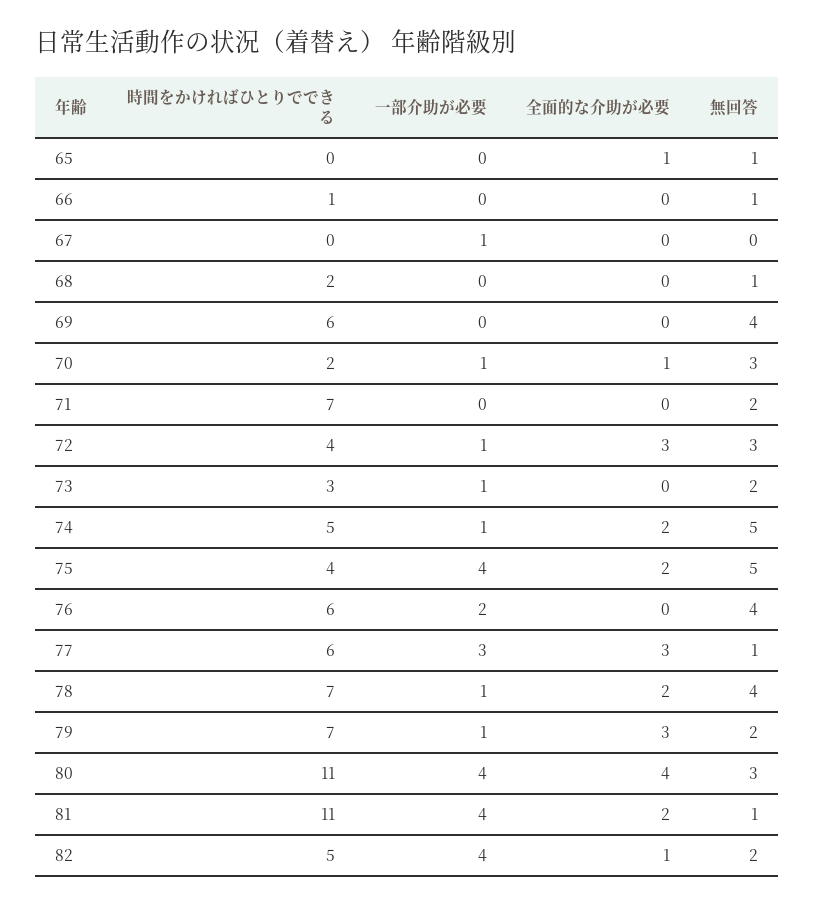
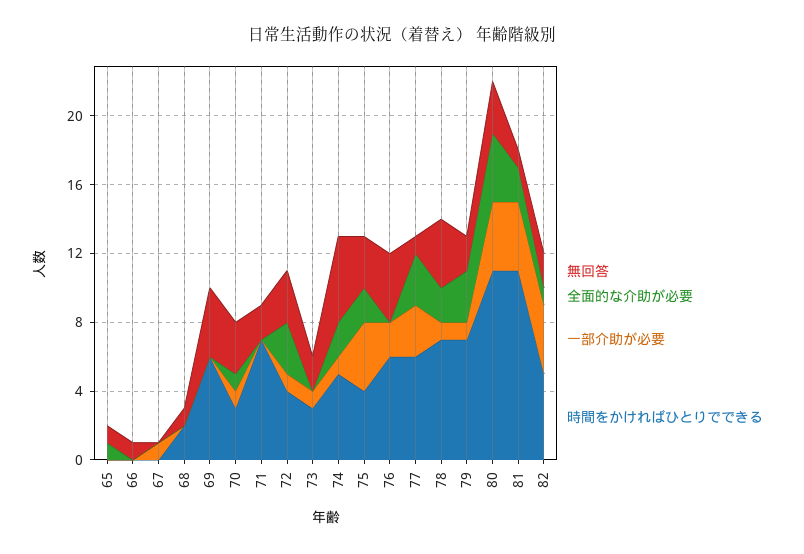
  {
    "時間をかければひとりでできる": {
      "65": 0,
-     "66": 1,
+     "66": 0,
      "67": 0,
      "68": 2,
      "69": 6,
-     "70": 2,
+     "70": 3,
      "71": 7,
      "72": 4,
      "73": 3,
      "74": 5,
      "75": 4,
      "76": 6,
      "77": 6,
      "78": 7,
      "79": 7,
      "80": 11,
      "81": 11,
      "82": 5
    },
    "一部介助が必要": {
      "65": 0,
      "66": 0,
      "67": 1,
      "68": 0,
      "69": 0,
      "70": 1,
      "71": 0,
      "72": 1,
      "73": 1,
      "74": 1,
      "75": 4,
      "76": 2,
      "77": 3,
      "78": 1,
      "79": 1,
      "80": 4,
      "81": 4,
      "82": 4
    },
    "全面的な介助が必要": {
      "65": 1,
      "66": 0,
      "67": 0,
      "68": 0,
      "69": 0,
      "70": 1,
      "71": 0,
      "72": 3,
      "73": 0,
      "74": 2,
      "75": 2,
      "76": 0,
      "77": 3,
      "78": 2,
      "79": 3,
      "80": 4,
      "81": 2,
      "82": 1
    },
    "無回答": {
      "65": 1,
      "66": 1,
      "67": 0,
      "68": 1,
      "69": 4,
      "70": 3,
      "71": 2,
      "72": 3,
      "73": 2,
      "74": 5,
-     "75": 5,
+     "75": 3,
      "76": 4,
      "77": 1,
      "78": 4,
      "79": 2,
      "80": 3,
      "81": 1,
      "82": 2
    }
  }

